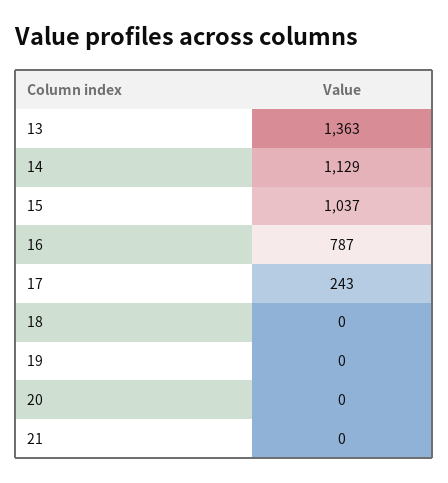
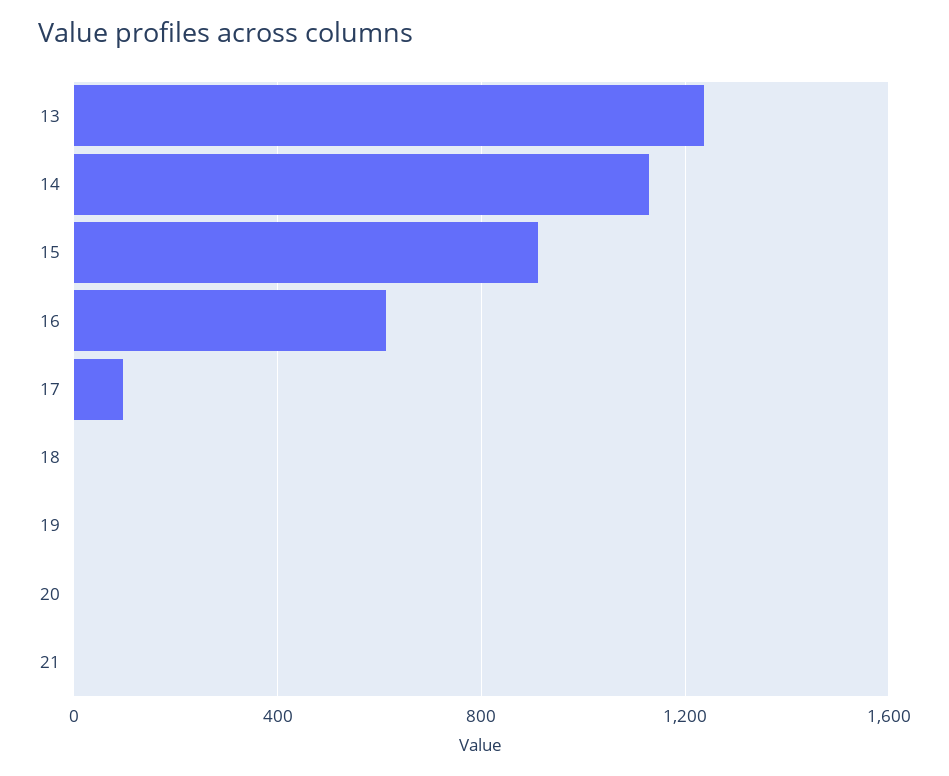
  {
-   "13": 1363,
+   "13": 1250,
    "14": 1129,
-   "15": 1037,
+   "15": 900,
-   "16": 787,
+   "16": 600,
-   "17": 243,
+   "17": 100,
    "18": 0,
    "19": 0,
    "20": 0,
    "21": 0
  }

